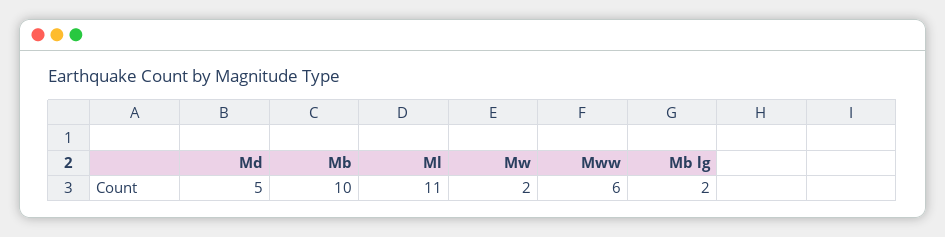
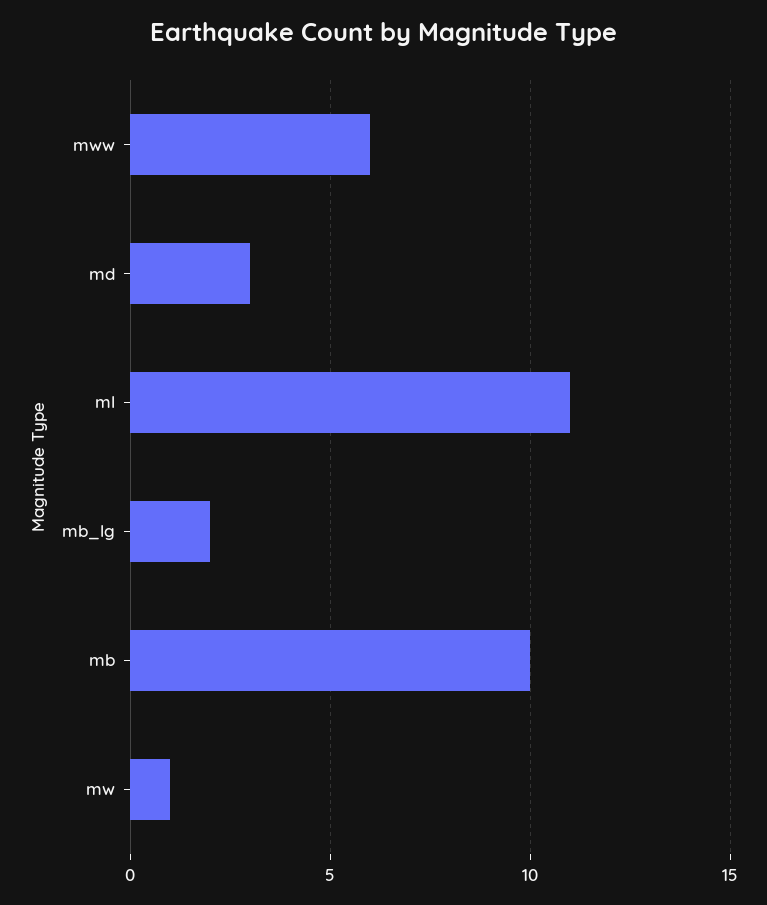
  {
-   "Md": 5,
+   "Md": 3,
    "Mb": 10,
    "Ml": 11,
-   "Mw": 2,
+   "Mw": 1,
    "Mww": 6,
    "Mb lg": 2
  }

